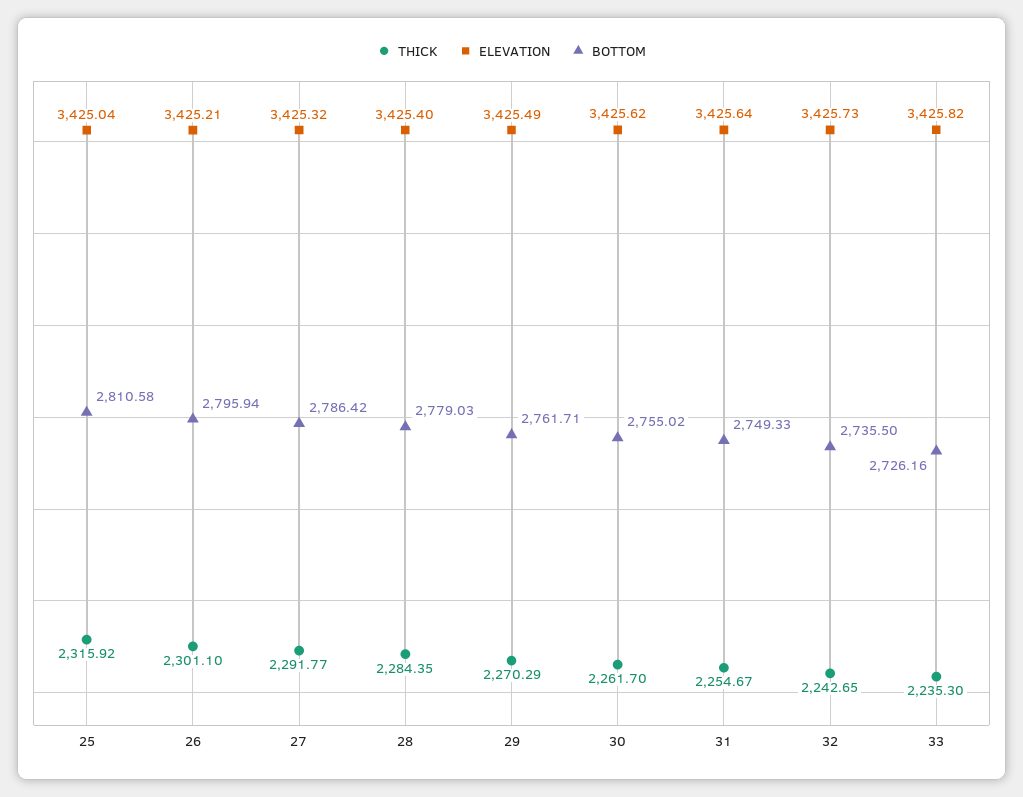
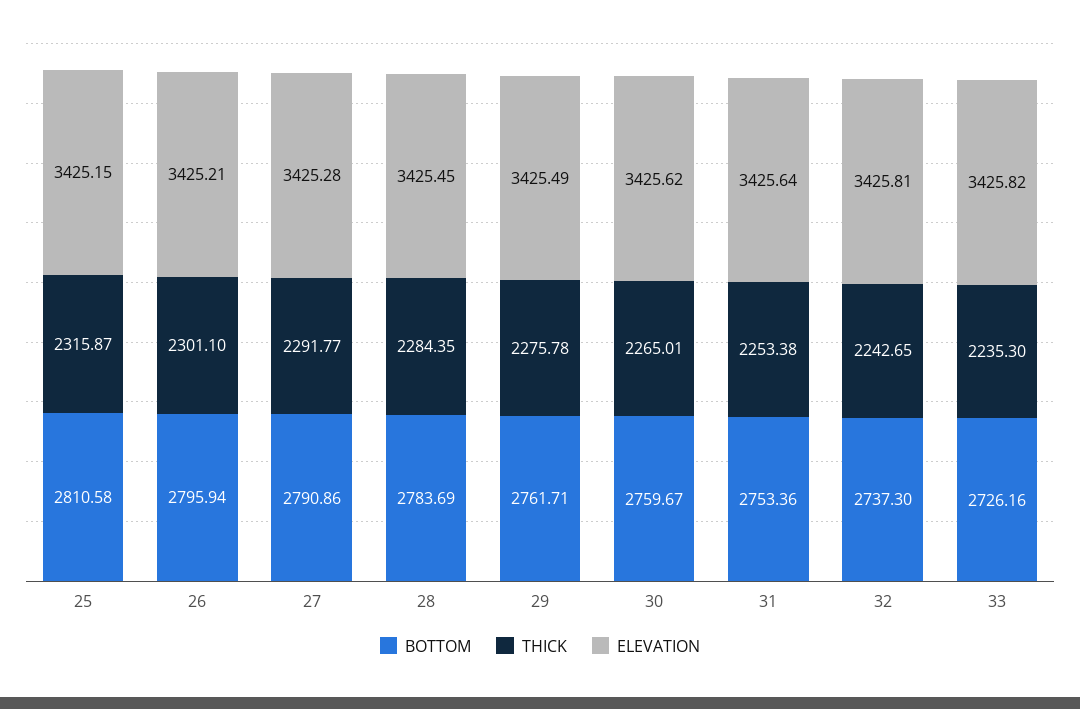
  {
    "THICK": {
-     "25": 2315.92,
+     "25": 2315.87,
      "26": 2301.1,
      "27": 2291.77,
      "28": 2284.35,
-     "29": 2270.29,
+     "29": 2275.78,
-     "30": 2261.7,
+     "30": 2265.01,
-     "31": 2254.67,
+     "31": 2253.38,
      "32": 2242.65,
      "33": 2235.3
    },
    "ELEVATION": {
-     "25": 3425.04,
+     "25": 3425.15,
      "26": 3425.21,
-     "27": 3425.32,
+     "27": 3425.28,
-     "28": 3425.4,
+     "28": 3425.45,
      "29": 3425.49,
      "30": 3425.62,
      "31": 3425.64,
-     "32": 3425.73,
+     "32": 3425.81,
      "33": 3425.82
    },
    "BOTTOM": {
      "25": 2810.58,
      "26": 2795.94,
-     "27": 2786.42,
+     "27": 2790.86,
-     "28": 2779.03,
+     "28": 2783.69,
      "29": 2761.71,
-     "30": 2755.02,
+     "30": 2759.67,
-     "31": 2749.33,
+     "31": 2753.36,
-     "32": 2735.5,
+     "32": 2737.3,
      "33": 2726.16
    }
  }

